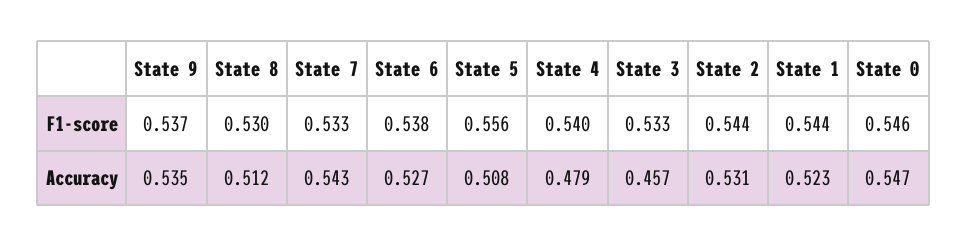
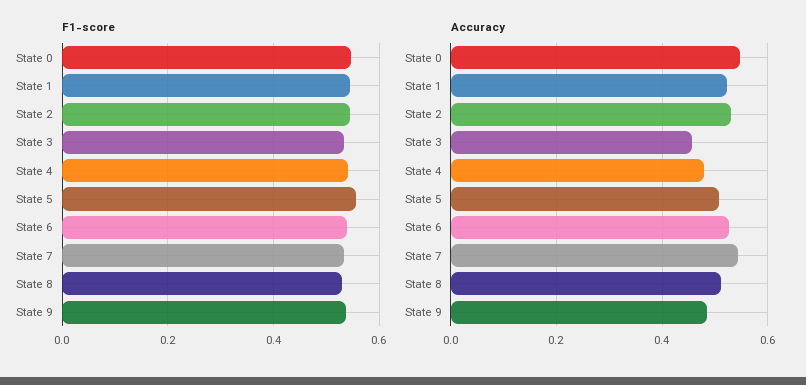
  {
    "F1-score": {
      "State 9": 0.537,
      "State 8": 0.53,
      "State 7": 0.533,
      "State 6": 0.538,
      "State 5": 0.556,
      "State 4": 0.54,
      "State 3": 0.533,
      "State 2": 0.544,
      "State 1": 0.544,
      "State 0": 0.546
    },
    "Accuracy": {
-     "State 9": 0.535,
+     "State 9": 0.48,
      "State 8": 0.512,
      "State 7": 0.543,
      "State 6": 0.527,
      "State 5": 0.508,
      "State 4": 0.479,
      "State 3": 0.457,
      "State 2": 0.531,
      "State 1": 0.523,
      "State 0": 0.547
    }
  }

